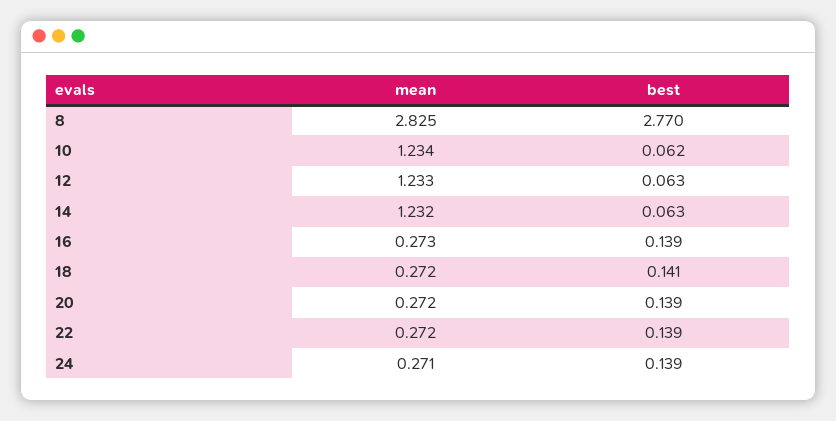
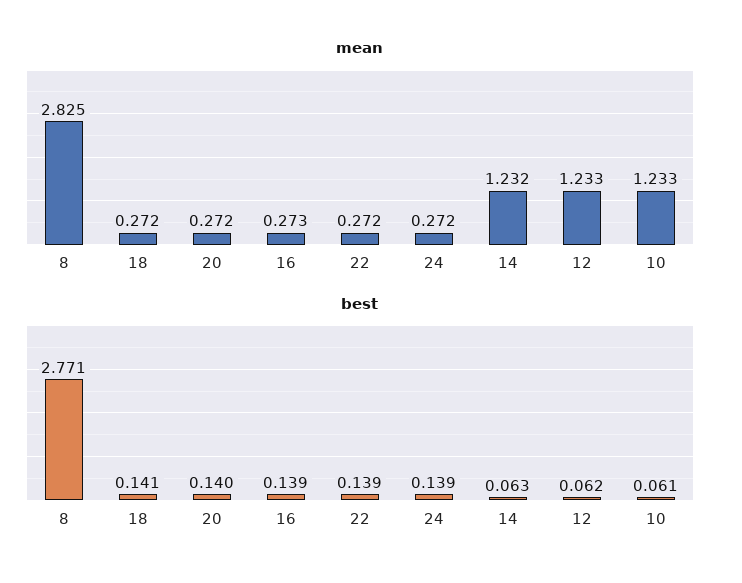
  {
    "mean": {
      "8": 2.825,
-     "10": 1.234,
+     "10": 1.233,
      "12": 1.233,
      "14": 1.232,
      "16": 0.273,
      "18": 0.272,
      "20": 0.272,
      "22": 0.272,
-     "24": 0.271
+     "24": 0.272
    },
    "best": {
-     "8": 2.77,
+     "8": 2.771,
-     "10": 0.062,
+     "10": 0.061,
-     "12": 0.063,
+     "12": 0.062,
      "14": 0.063,
      "16": 0.139,
      "18": 0.141,
-     "20": 0.139,
+     "20": 0.14,
      "22": 0.139,
      "24": 0.139
    }
  }

